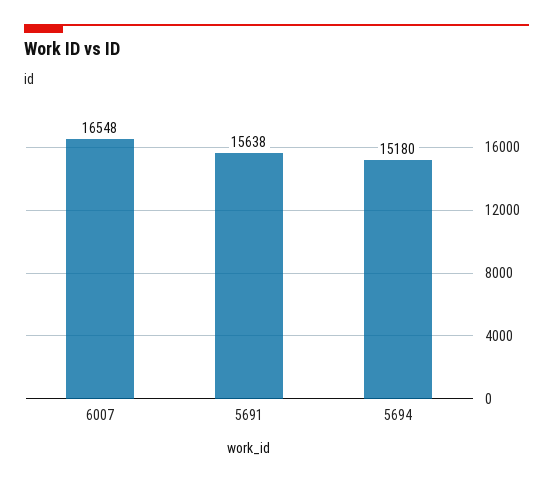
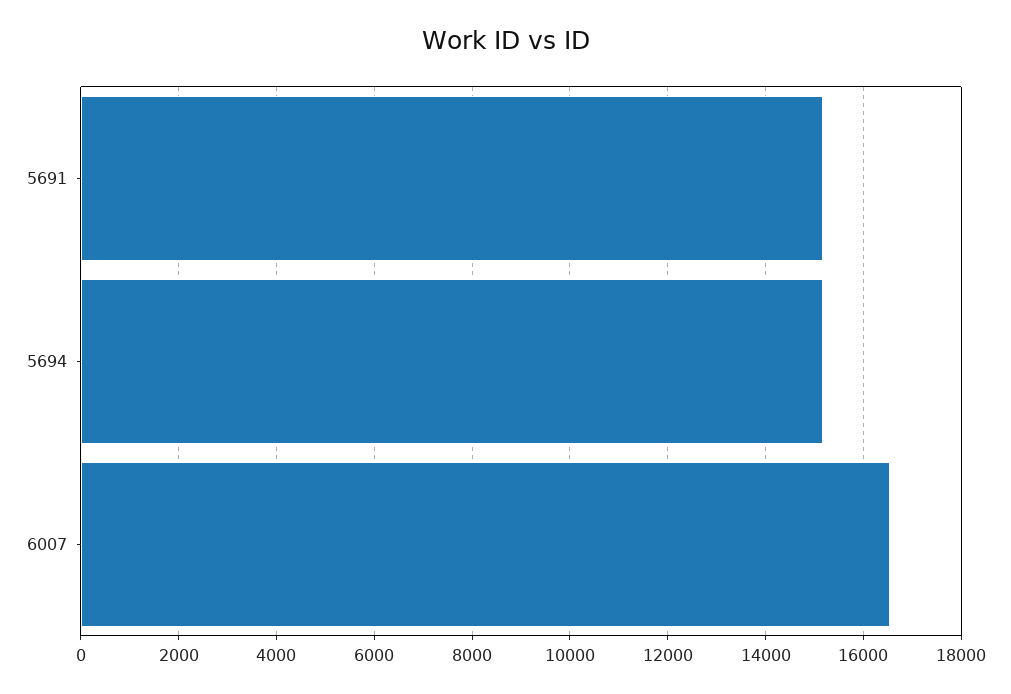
  {
    "6007": 16548,
-   "5691": 15638,
+   "5691": 15200,
    "5694": 15180
  }

